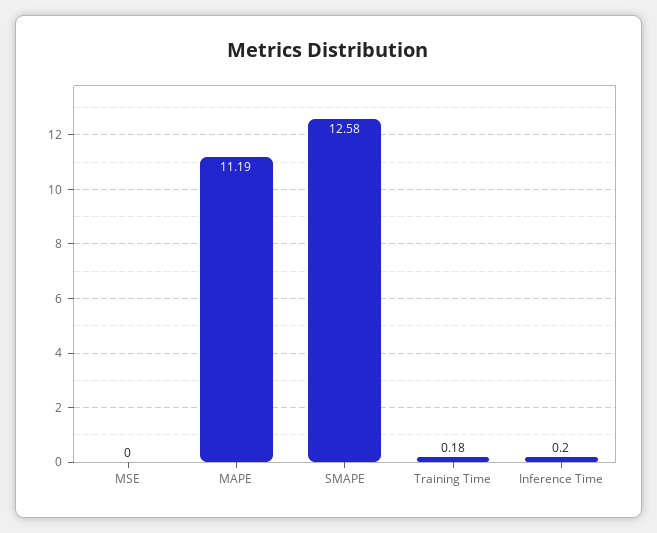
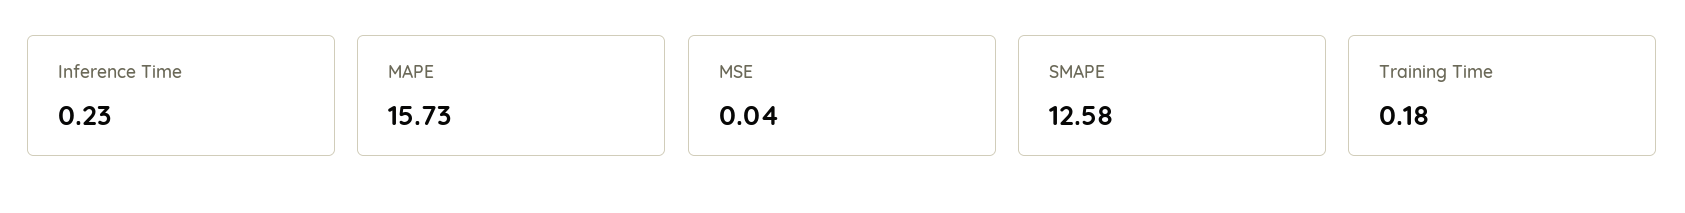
  {
-   "MSE": 0,
+   "MSE": 0.04,
-   "MAPE": 11.19,
+   "MAPE": 15.73,
    "SMAPE": 12.58,
    "Training Time": 0.18,
-   "Inference Time": 0.2
+   "Inference Time": 0.23
  }

